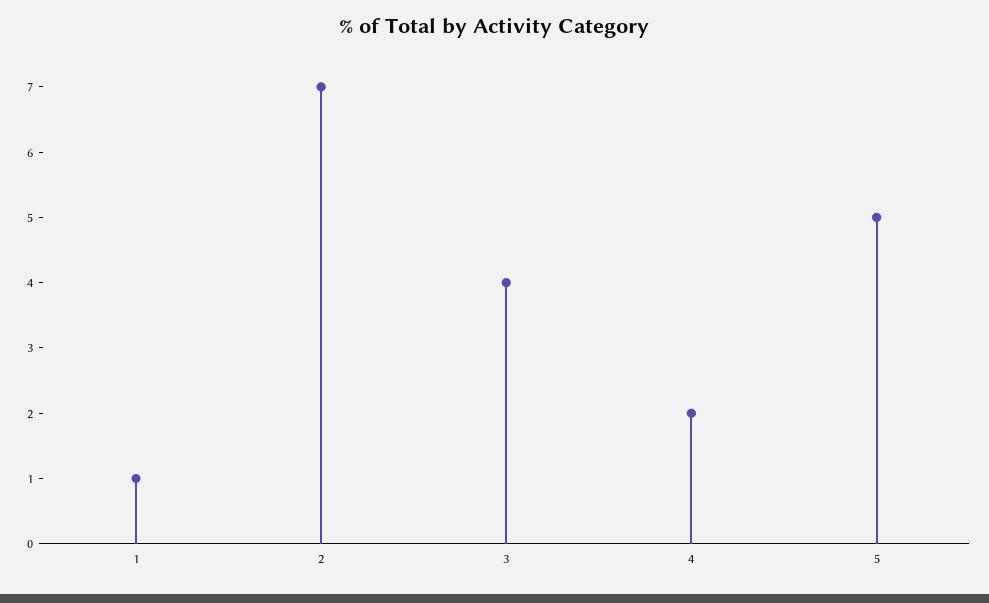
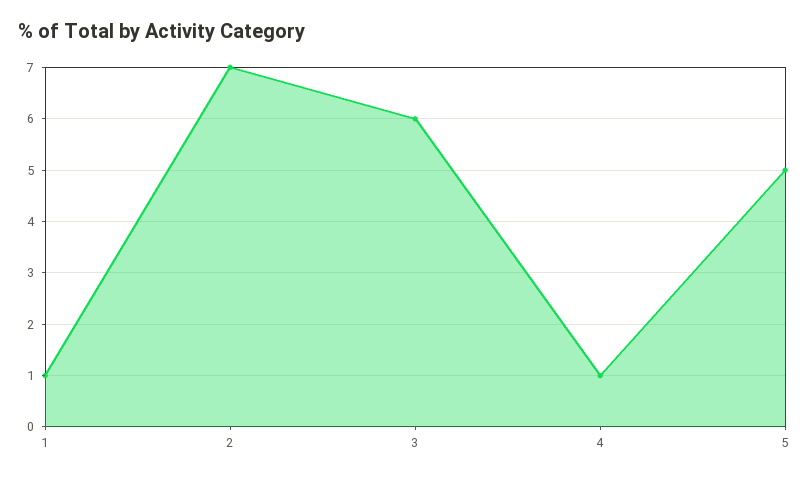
  {
    "1": 1,
    "2": 7,
-   "3": 4,
+   "3": 6,
-   "4": 2,
+   "4": 1,
    "5": 5
  }

